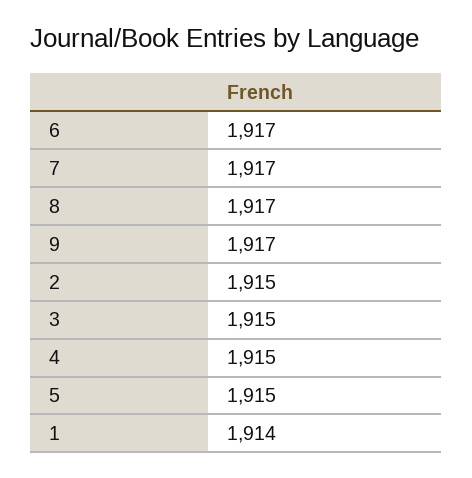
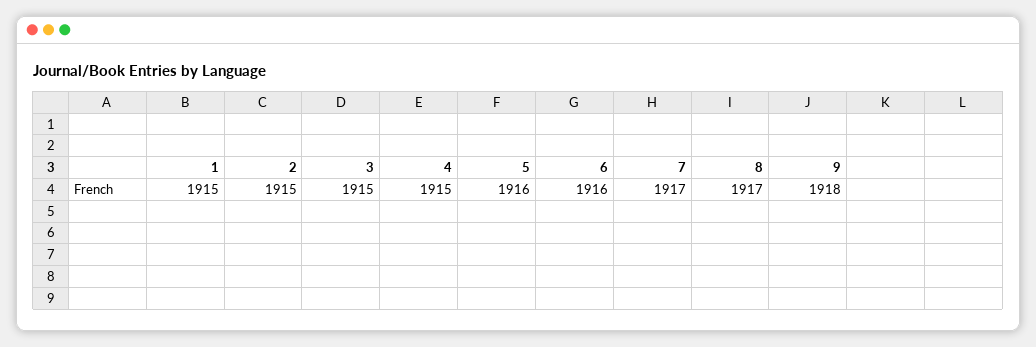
  {
-   "6": 1917,
+   "6": 1916,
    "7": 1917,
    "8": 1917,
-   "9": 1917,
+   "9": 1918,
    "2": 1915,
    "3": 1915,
    "4": 1915,
-   "5": 1915,
+   "5": 1916,
-   "1": 1914
+   "1": 1915
  }

